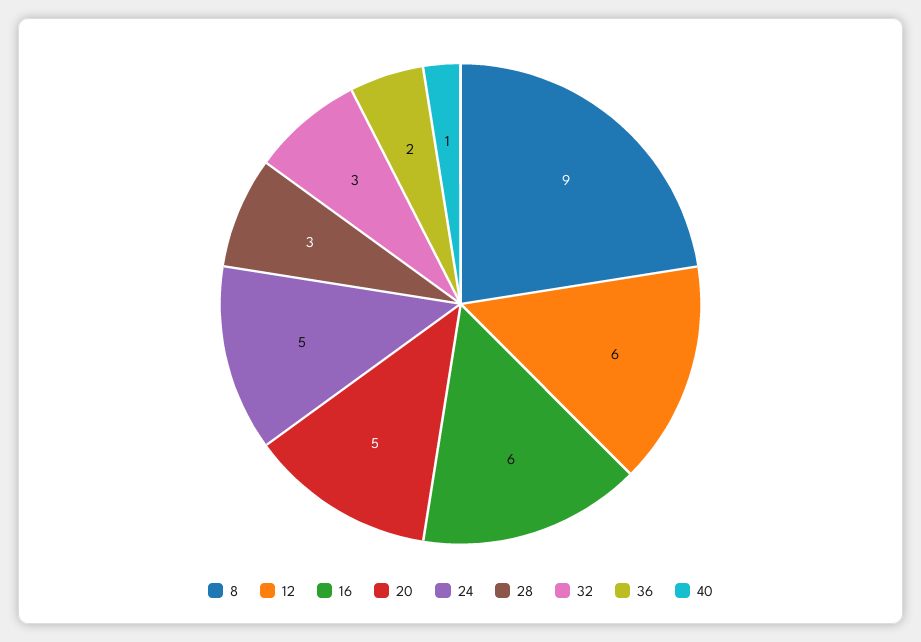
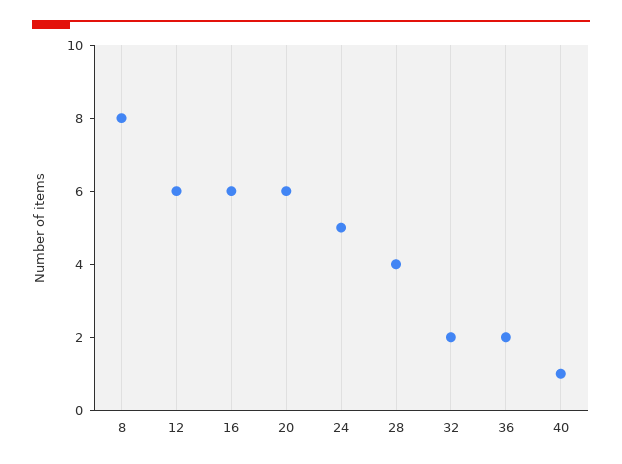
  {
-   "8": 9,
+   "8": 8,
    "12": 6,
    "16": 6,
-   "20": 5,
+   "20": 6,
    "24": 5,
-   "28": 3,
+   "28": 4,
-   "32": 3,
+   "32": 2,
    "36": 2,
    "40": 1
  }

